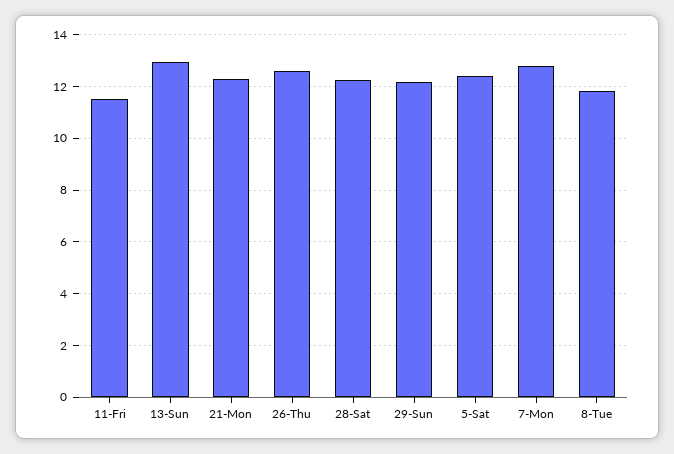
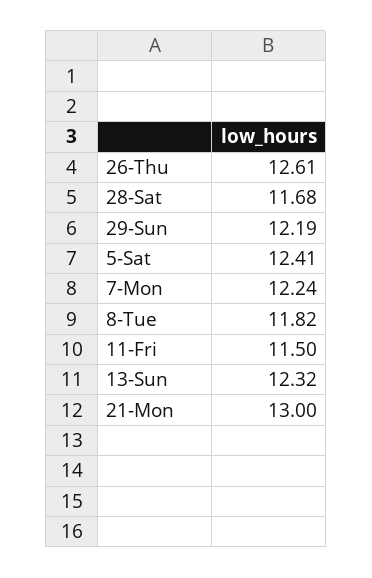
  {
    "11-Fri": 11.5,
-   "13-Sun": 13,
+   "13-Sun": 12.32,
-   "21-Mon": 12.25,
+   "21-Mon": 13,
    "26-Thu": 12.61,
-   "28-Sat": 12.25,
+   "28-Sat": 11.68,
    "29-Sun": 12.19,
    "5-Sat": 12.41,
-   "7-Mon": 12.75,
+   "7-Mon": 12.24,
    "8-Tue": 11.82
  }

